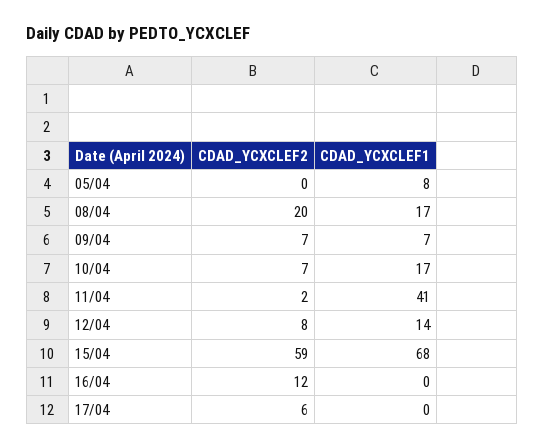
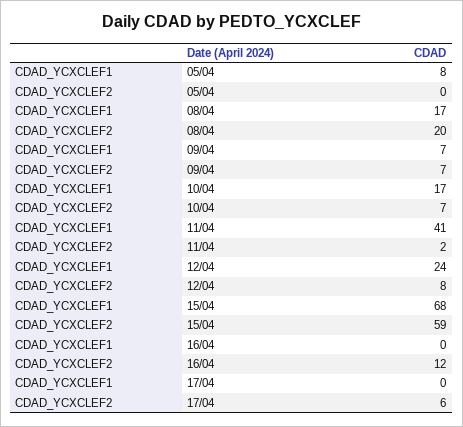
  {
    "CDAD_YCXCLEF2": {
      "05/04": 0,
      "08/04": 20,
      "09/04": 7,
      "10/04": 7,
      "11/04": 2,
      "12/04": 8,
      "15/04": 59,
      "16/04": 12,
      "17/04": 6
    },
    "CDAD_YCXCLEF1": {
      "05/04": 8,
      "08/04": 17,
      "09/04": 7,
      "10/04": 17,
      "11/04": 41,
-     "12/04": 14,
+     "12/04": 24,
      "15/04": 68,
      "16/04": 0,
      "17/04": 0
    }
  }

